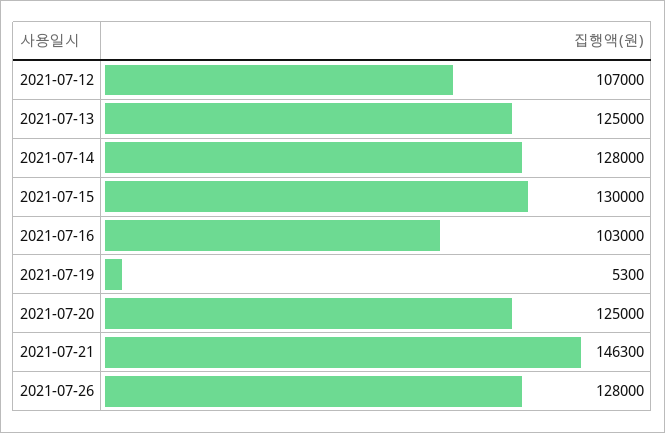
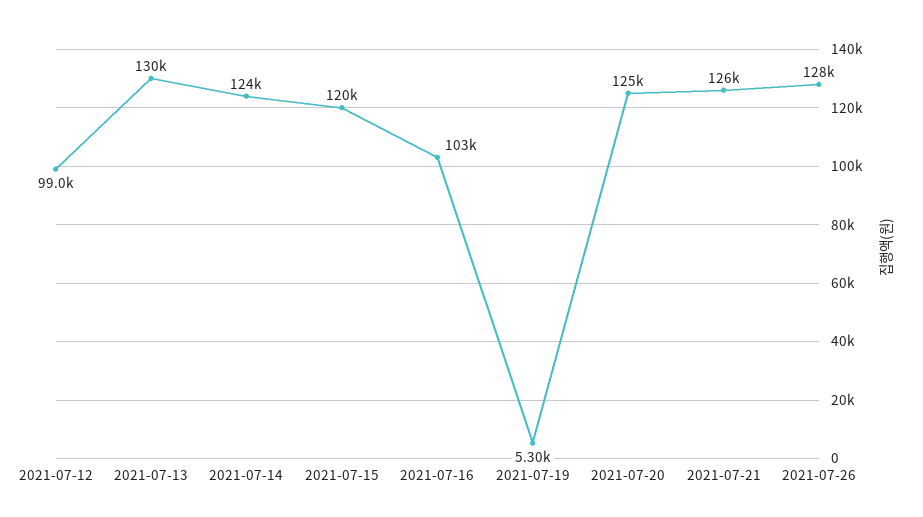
  {
-   "2021-07-12": 107000,
+   "2021-07-12": 99000,
-   "2021-07-13": 125000,
+   "2021-07-13": 130000,
-   "2021-07-14": 128000,
+   "2021-07-14": 124000,
-   "2021-07-15": 130000,
+   "2021-07-15": 120000,
    "2021-07-16": 103000,
    "2021-07-19": 5300,
    "2021-07-20": 125000,
-   "2021-07-21": 146300,
+   "2021-07-21": 126000,
    "2021-07-26": 128000
  }

